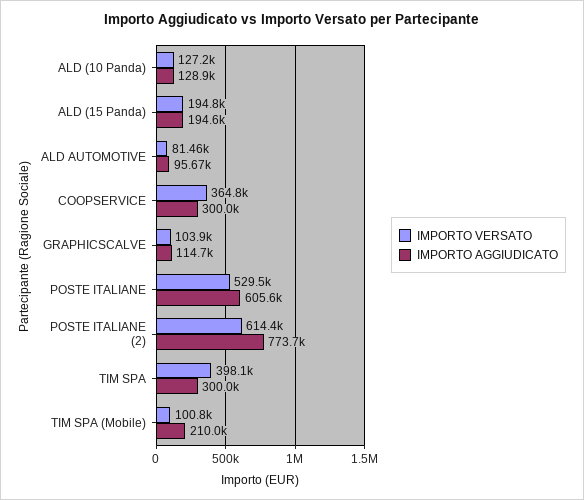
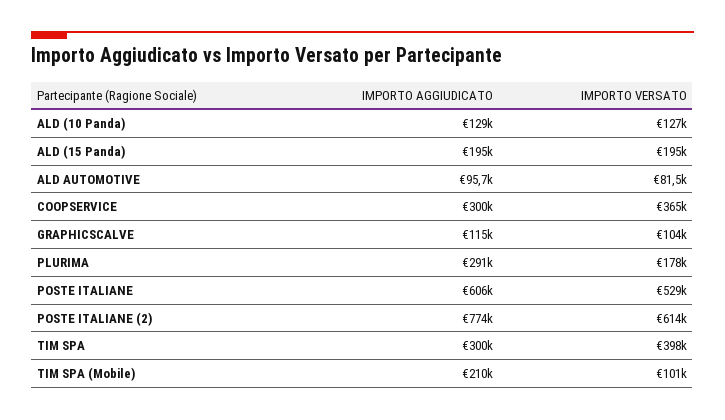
  {
    "IMPORTO VERSATO": {
      "ALD (10 Panda)": 127200,
      "ALD (15 Panda)": 194800,
      "ALD AUTOMOTIVE": 81460,
      "COOPSERVICE": 364800,
      "GRAPHICSCALVE": 103900,
      "POSTE ITALIANE": 529500,
      "POSTE ITALIANE (2)": 614400,
      "TIM SPA": 398100,
-     "TIM SPA (Mobile)": 100800
+     "TIM SPA (Mobile)": 100800,
+     "PLURIMA": 178000
    },
    "IMPORTO AGGIUDICATO": {
      "ALD (10 Panda)": 128900,
      "ALD (15 Panda)": 194600,
      "ALD AUTOMOTIVE": 95670,
      "COOPSERVICE": 300000,
      "GRAPHICSCALVE": 114700,
      "POSTE ITALIANE": 605600,
      "POSTE ITALIANE (2)": 773700,
      "TIM SPA": 300000,
-     "TIM SPA (Mobile)": 210000
+     "TIM SPA (Mobile)": 210000,
+     "PLURIMA": 291000
    }
  }

